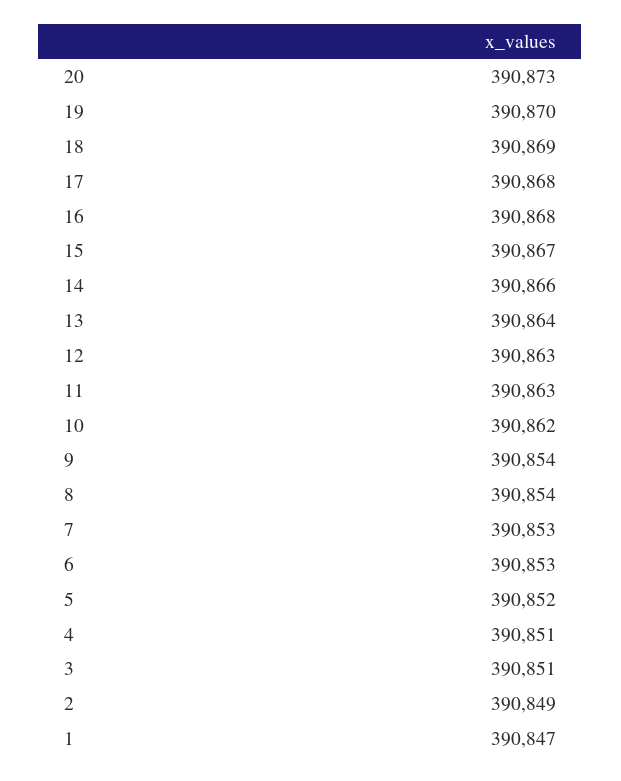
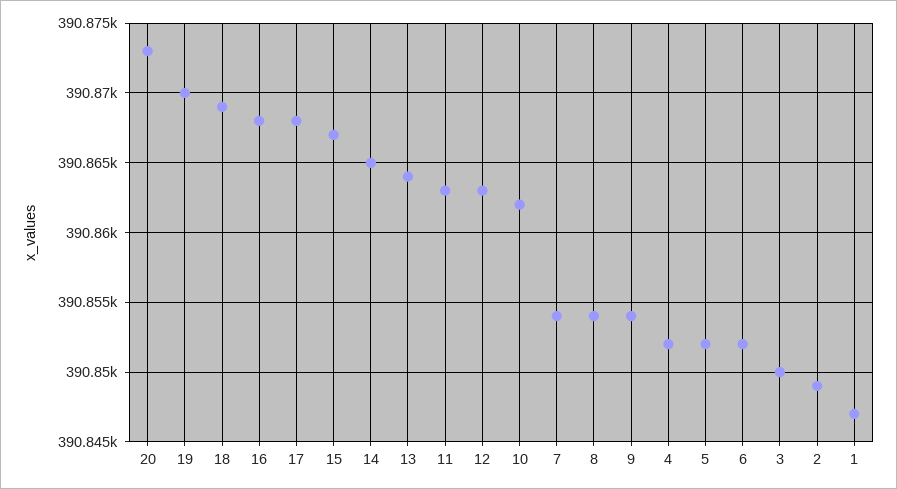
  {
    "20": 390873,
    "19": 390870,
    "18": 390869,
    "17": 390868,
    "16": 390868,
    "15": 390867,
-   "14": 390866,
+   "14": 390865,
    "13": 390864,
    "12": 390863,
    "11": 390863,
    "10": 390862,
    "9": 390854,
    "8": 390854,
-   "7": 390853,
+   "7": 390854,
-   "6": 390853,
+   "6": 390852,
    "5": 390852,
-   "4": 390851,
+   "4": 390852,
-   "3": 390851,
+   "3": 390850,
    "2": 390849,
    "1": 390847
  }

